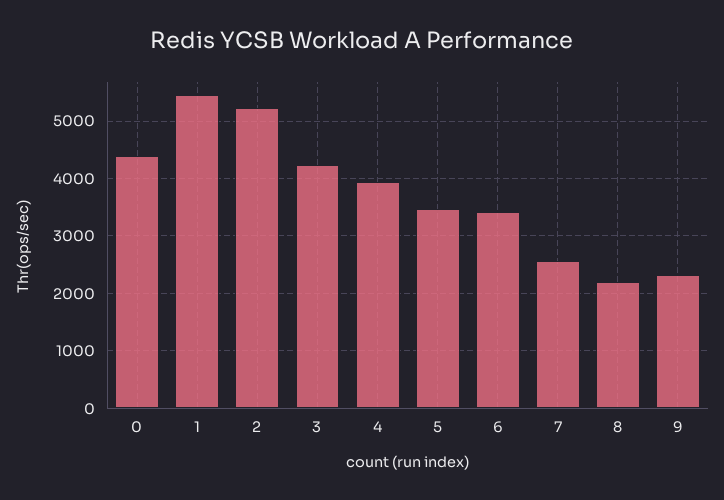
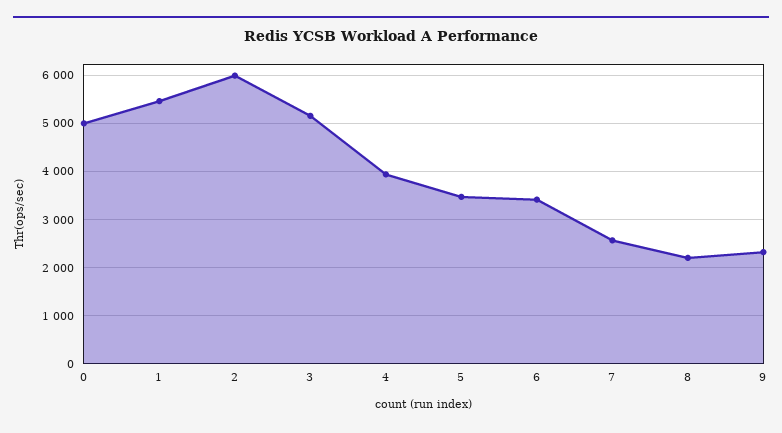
  {
-   "0": 4400,
+   "0": 5000,
    "1": 5400,
-   "2": 5200,
+   "2": 6000,
-   "3": 4200,
+   "3": 5200,
    "4": 4000,
    "5": 3400,
    "6": 3400,
    "7": 2600,
    "8": 2200,
    "9": 2400
  }

